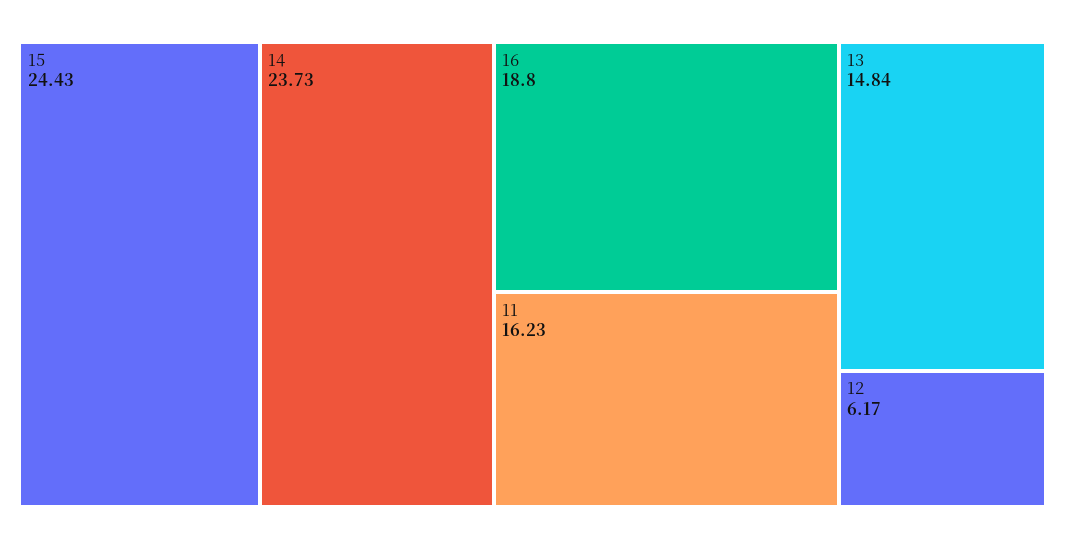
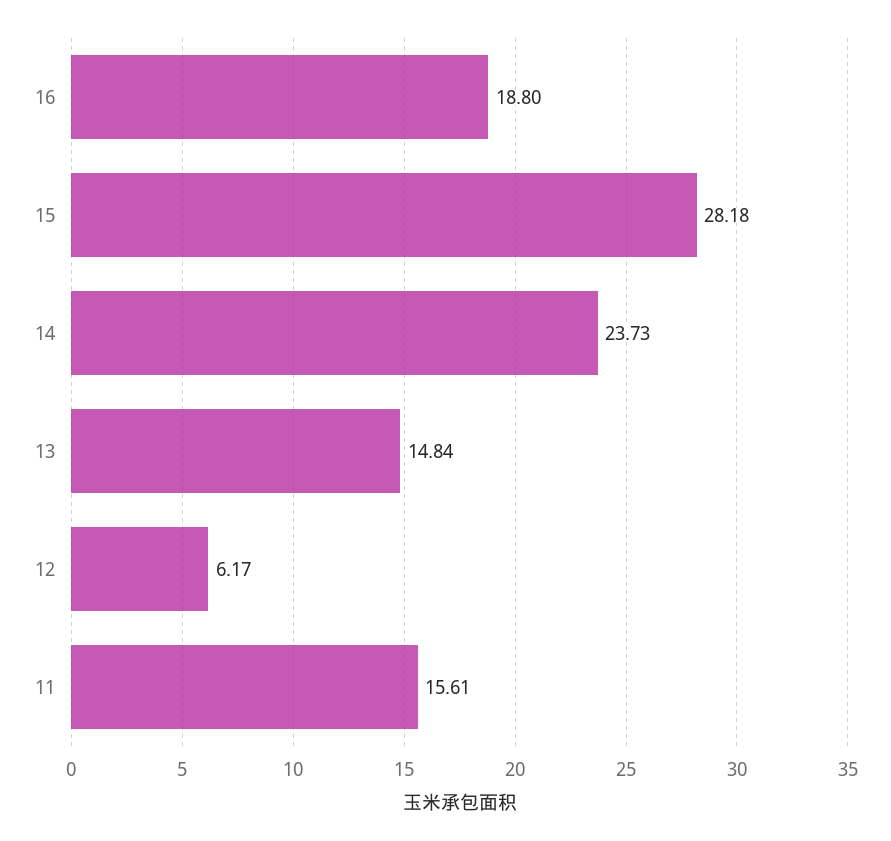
  {
-   "15": 24.43,
+   "15": 28.18,
    "14": 23.73,
    "16": 18.8,
-   "11": 16.23,
+   "11": 15.61,
    "13": 14.84,
    "12": 6.17
  }

